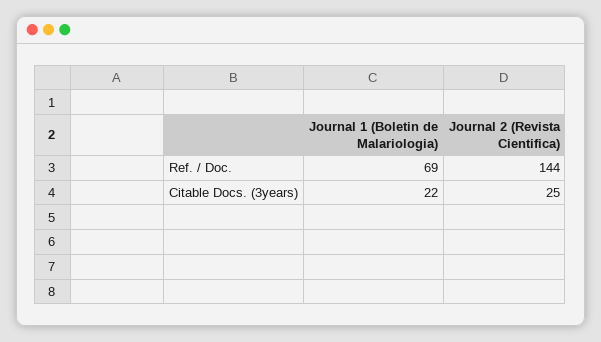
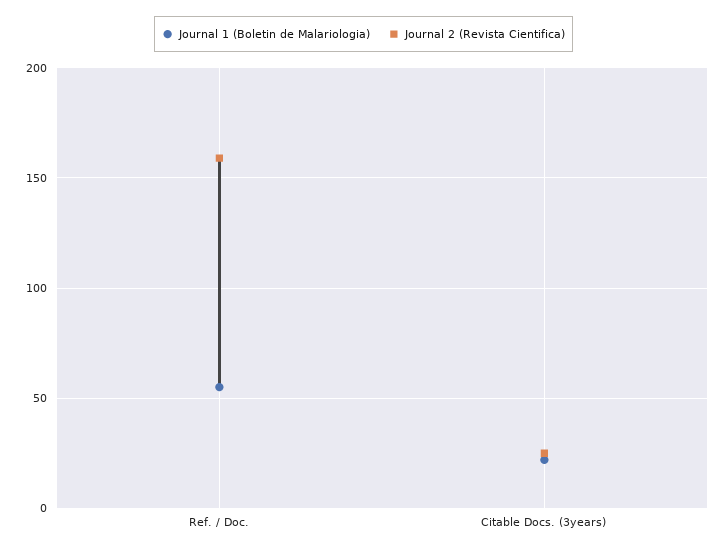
  {
    "Journal 1 (Boletin de Malariologia)": {
-     "Ref. / Doc.": 69,
+     "Ref. / Doc.": 55,
      "Citable Docs. (3years)": 22
    },
    "Journal 2 (Revista Cientifica)": {
-     "Ref. / Doc.": 144,
+     "Ref. / Doc.": 160,
      "Citable Docs. (3years)": 25
    }
  }

